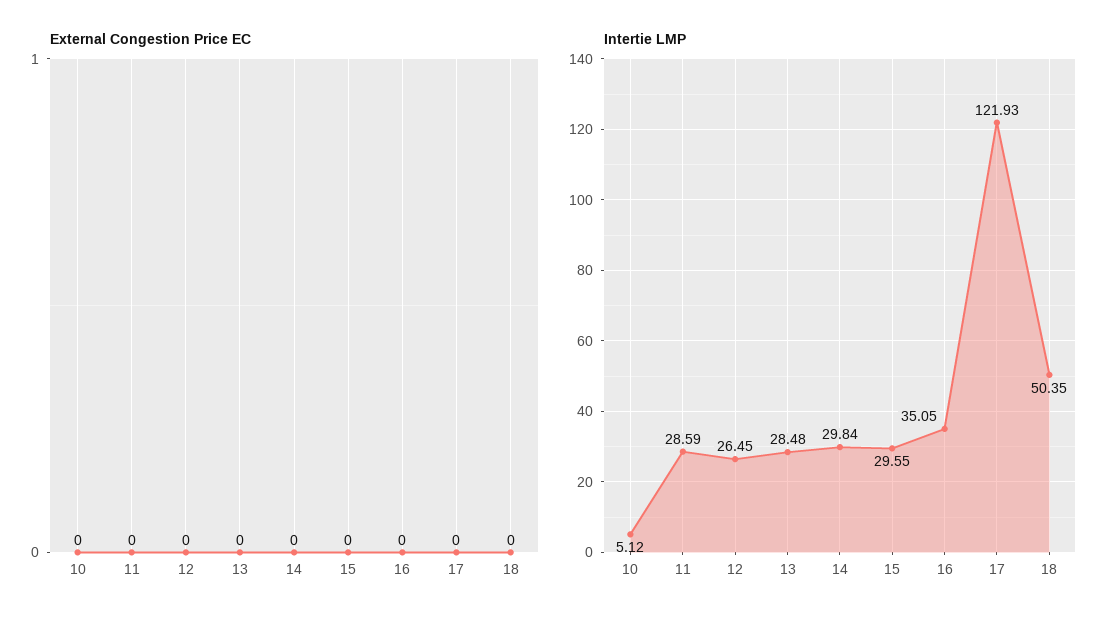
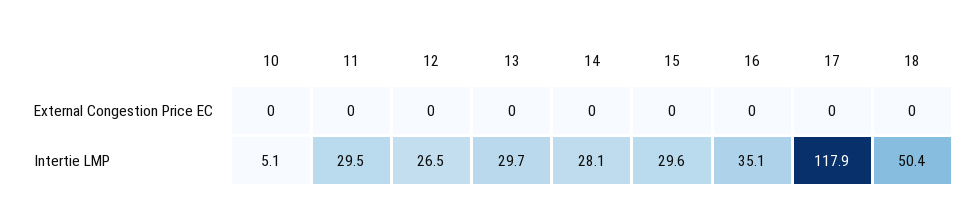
  {
    "External Congestion Price EC": {
      "10": 0,
      "11": 0,
      "12": 0,
      "13": 0,
      "14": 0,
      "15": 0,
      "16": 0,
      "17": 0,
      "18": 0
    },
    "Intertie LMP": {
      "10": 5.12,
-     "11": 28.59,
+     "11": 29.5,
      "12": 26.45,
-     "13": 28.48,
+     "13": 29.7,
-     "14": 29.84,
+     "14": 28.1,
      "15": 29.55,
      "16": 35.05,
-     "17": 121.93,
+     "17": 117.9,
      "18": 50.35
    }
  }

